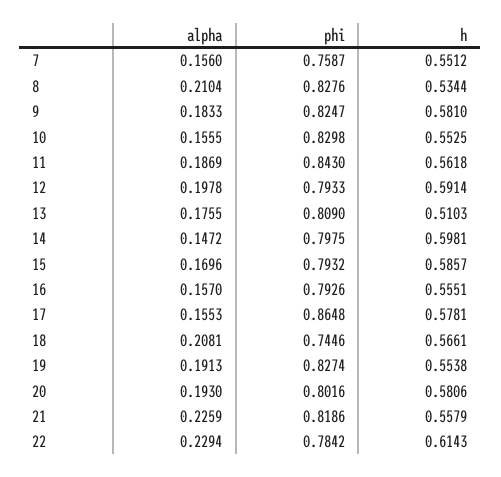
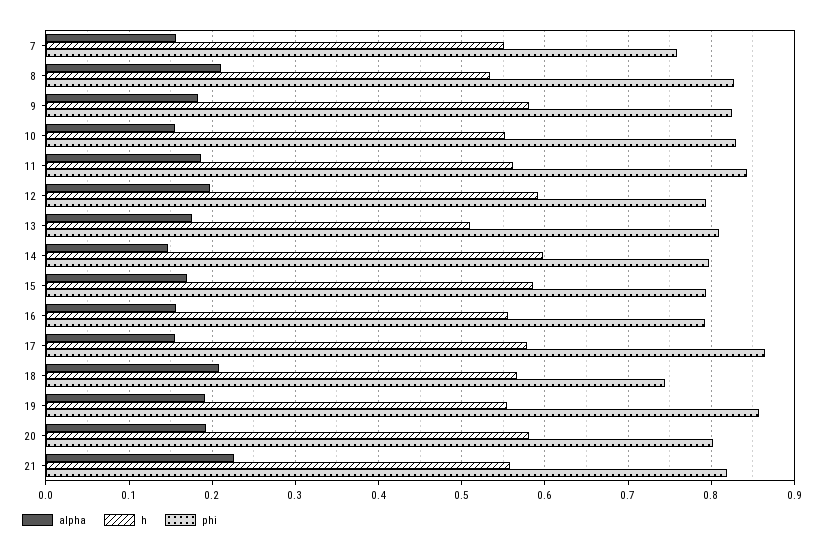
  {
    "alpha": {
      "7": 0.156,
      "8": 0.2104,
      "9": 0.1833,
      "10": 0.1555,
      "11": 0.1869,
      "12": 0.1978,
      "13": 0.1755,
      "14": 0.1472,
      "15": 0.1696,
      "16": 0.157,
      "17": 0.1553,
      "18": 0.2081,
      "19": 0.1913,
      "20": 0.193,
-     "21": 0.2259,
+     "21": 0.2259
-     "22": 0.2294
    },
    "phi": {
      "7": 0.7587,
      "8": 0.8276,
      "9": 0.8247,
      "10": 0.8298,
      "11": 0.843,
      "12": 0.7933,
      "13": 0.809,
      "14": 0.7975,
      "15": 0.7932,
      "16": 0.7926,
      "17": 0.8648,
      "18": 0.7446,
-     "19": 0.8274,
+     "19": 0.86,
      "20": 0.8016,
-     "21": 0.8186,
+     "21": 0.8186
-     "22": 0.7842
    },
    "h": {
      "7": 0.5512,
      "8": 0.5344,
      "9": 0.581,
      "10": 0.5525,
      "11": 0.5618,
      "12": 0.5914,
      "13": 0.5103,
      "14": 0.5981,
      "15": 0.5857,
      "16": 0.5551,
      "17": 0.5781,
      "18": 0.5661,
      "19": 0.5538,
      "20": 0.5806,
-     "21": 0.5579,
+     "21": 0.5579
-     "22": 0.6143
    }
  }

